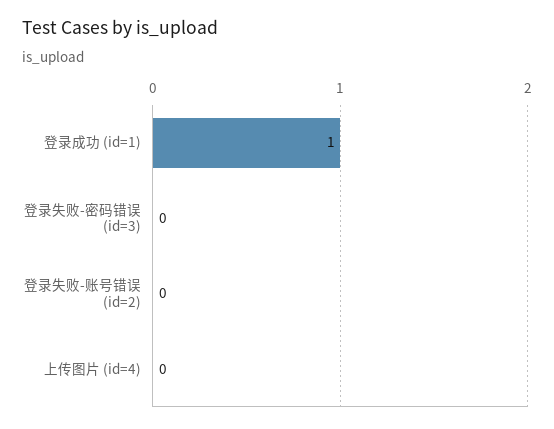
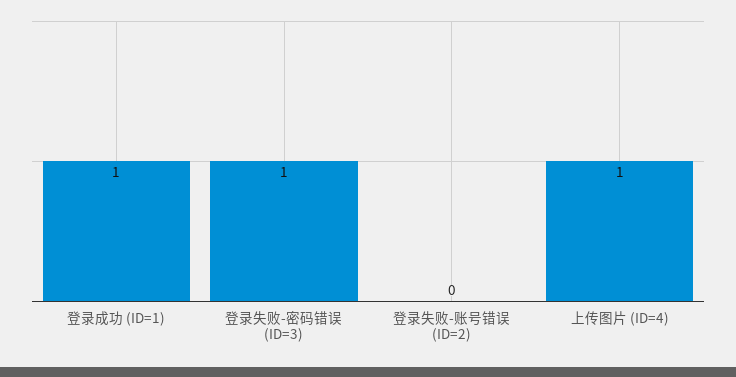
  {
    "登录成功 (id=1)": 1,
-   "登录失败-密码错误 (id=3)": 0,
+   "登录失败-密码错误 (id=3)": 1,
    "登录失败-账号错误 (id=2)": 0,
-   "上传图片 (id=4)": 0
+   "上传图片 (id=4)": 1
  }

